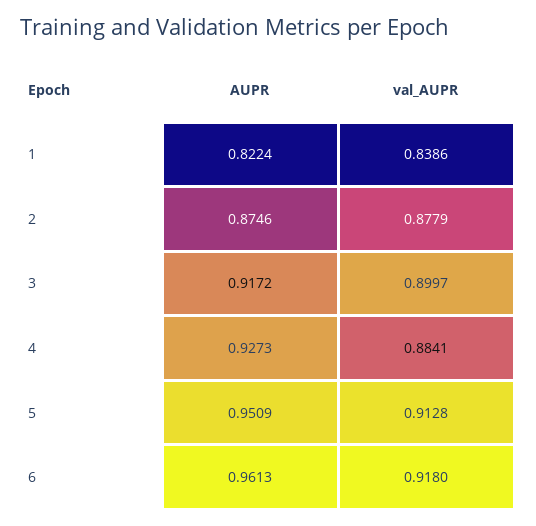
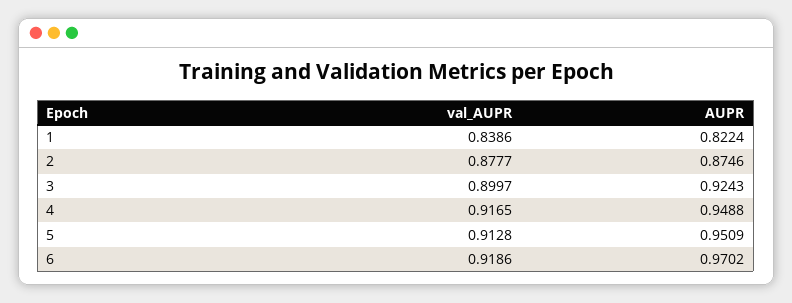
  {
    "AUPR": {
      "1": 0.8224,
      "2": 0.8746,
-     "3": 0.9172,
+     "3": 0.9243,
-     "4": 0.9273,
+     "4": 0.9488,
      "5": 0.9509,
-     "6": 0.9613
+     "6": 0.9702
    },
    "val_AUPR": {
      "1": 0.8386,
-     "2": 0.8779,
+     "2": 0.8777,
      "3": 0.8997,
-     "4": 0.8841,
+     "4": 0.9165,
      "5": 0.9128,
-     "6": 0.918
+     "6": 0.9186
    }
  }

